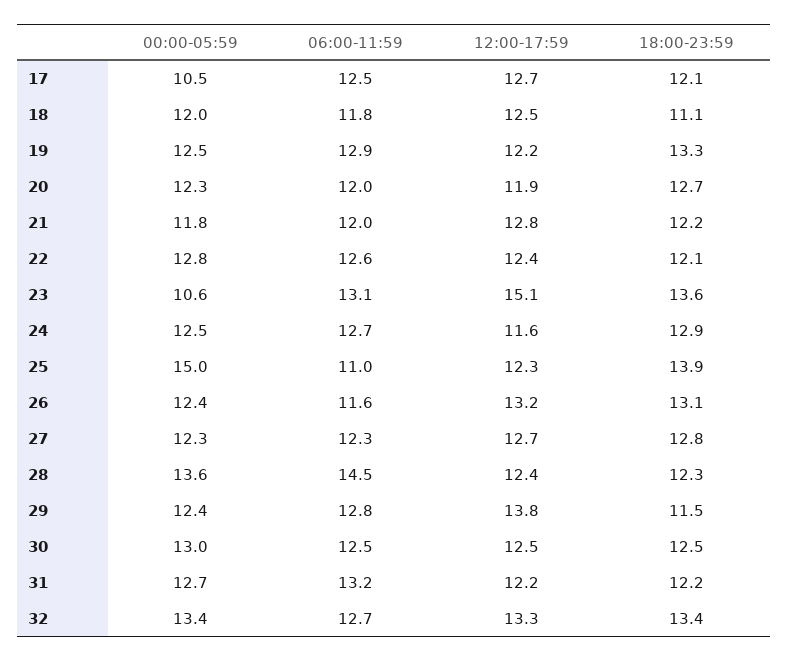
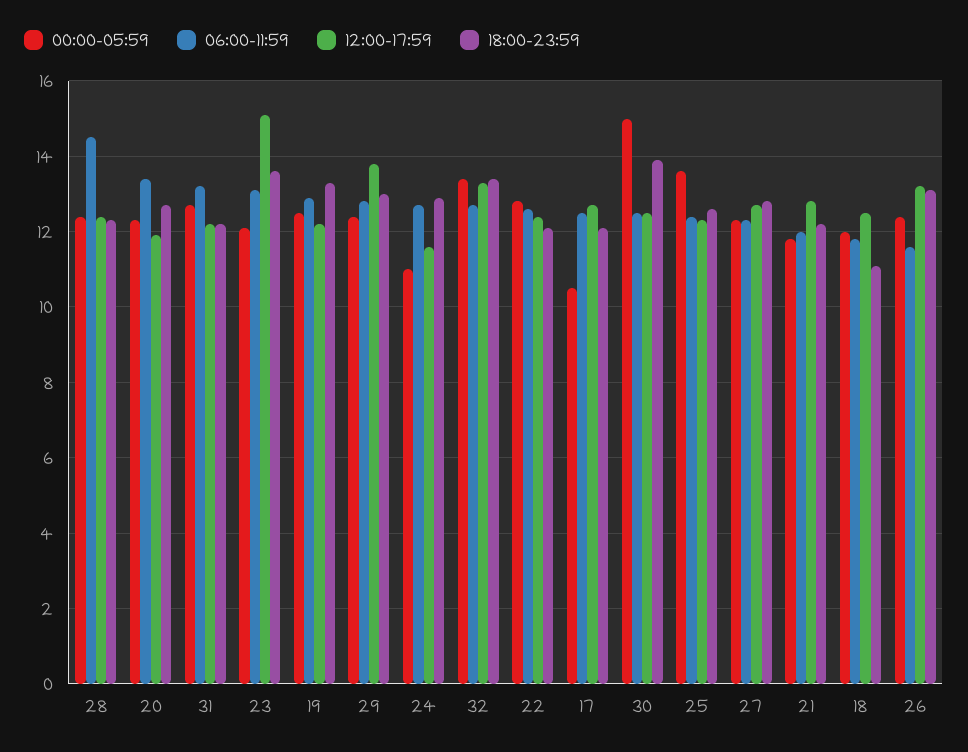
  {
    "00:00-05:59": {
      "17": 10.5,
      "18": 12,
      "19": 12.5,
      "20": 12.3,
      "21": 11.8,
      "22": 12.8,
-     "23": 10.6,
+     "23": 12,
-     "24": 12.5,
+     "24": 11,
-     "25": 15,
+     "25": 13.5,
      "26": 12.4,
      "27": 12.3,
-     "28": 13.6,
+     "28": 12.5,
      "29": 12.4,
-     "30": 13,
+     "30": 15,
      "31": 12.7,
      "32": 13.4
    },
    "06:00-11:59": {
      "17": 12.5,
      "18": 11.8,
      "19": 12.9,
-     "20": 12,
+     "20": 13.5,
      "21": 12,
      "22": 12.6,
      "23": 13.1,
      "24": 12.7,
-     "25": 11,
+     "25": 12.5,
      "26": 11.6,
      "27": 12.3,
      "28": 14.5,
      "29": 12.8,
      "30": 12.5,
      "31": 13.2,
      "32": 12.7
    },
    "12:00-17:59": {
      "17": 12.7,
      "18": 12.5,
      "19": 12.2,
      "20": 11.9,
      "21": 12.8,
      "22": 12.4,
      "23": 15.1,
      "24": 11.6,
      "25": 12.3,
      "26": 13.2,
      "27": 12.7,
      "28": 12.4,
      "29": 13.8,
      "30": 12.5,
      "31": 12.2,
      "32": 13.3
    },
    "18:00-23:59": {
      "17": 12.1,
      "18": 11.1,
      "19": 13.3,
      "20": 12.7,
      "21": 12.2,
      "22": 12.1,
      "23": 13.6,
      "24": 12.9,
-     "25": 13.9,
+     "25": 12.5,
      "26": 13.1,
      "27": 12.8,
      "28": 12.3,
-     "29": 11.5,
+     "29": 13,
-     "30": 12.5,
+     "30": 14,
      "31": 12.2,
      "32": 13.4
    }
  }

